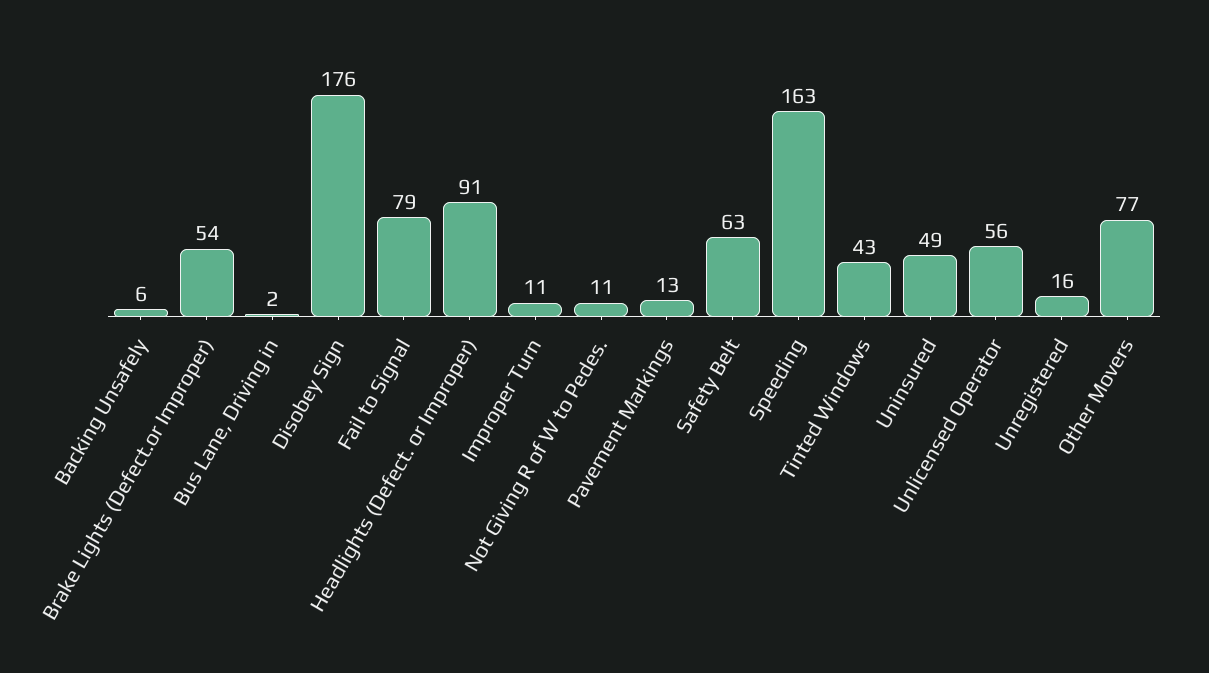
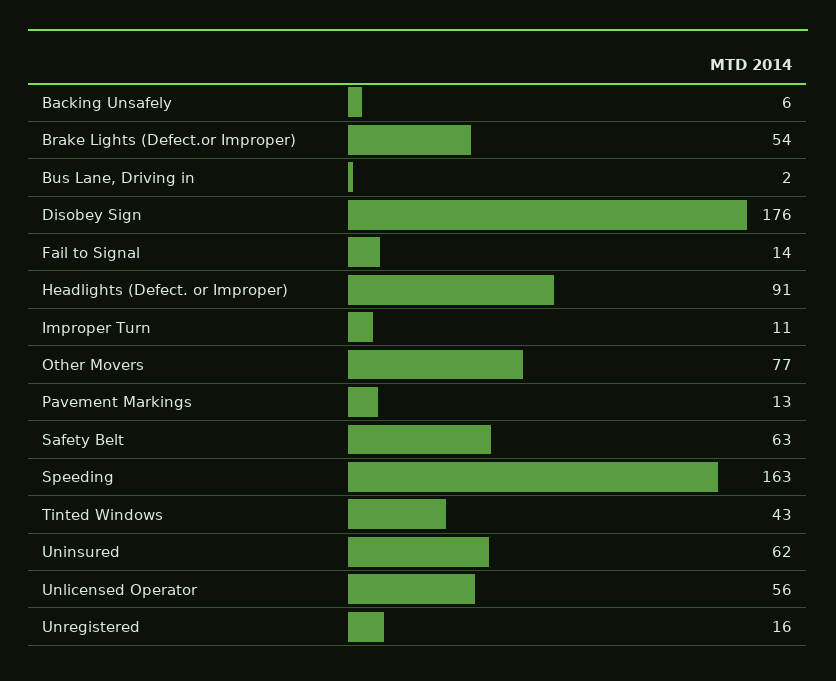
  {
    "Backing Unsafely": 6,
    "Brake Lights (Defect.or Improper)": 54,
    "Bus Lane, Driving in": 2,
    "Disobey Sign": 176,
-   "Fail to Signal": 79,
+   "Fail to Signal": 14,
    "Headlights (Defect. or Improper)": 91,
    "Improper Turn": 11,
-   "Not Giving R of W to Pedes.": 11,
    "Pavement Markings": 13,
    "Safety Belt": 63,
    "Speeding": 163,
    "Tinted Windows": 43,
-   "Uninsured": 49,
+   "Uninsured": 62,
    "Unlicensed Operator": 56,
    "Unregistered": 16,
    "Other Movers": 77
  }

